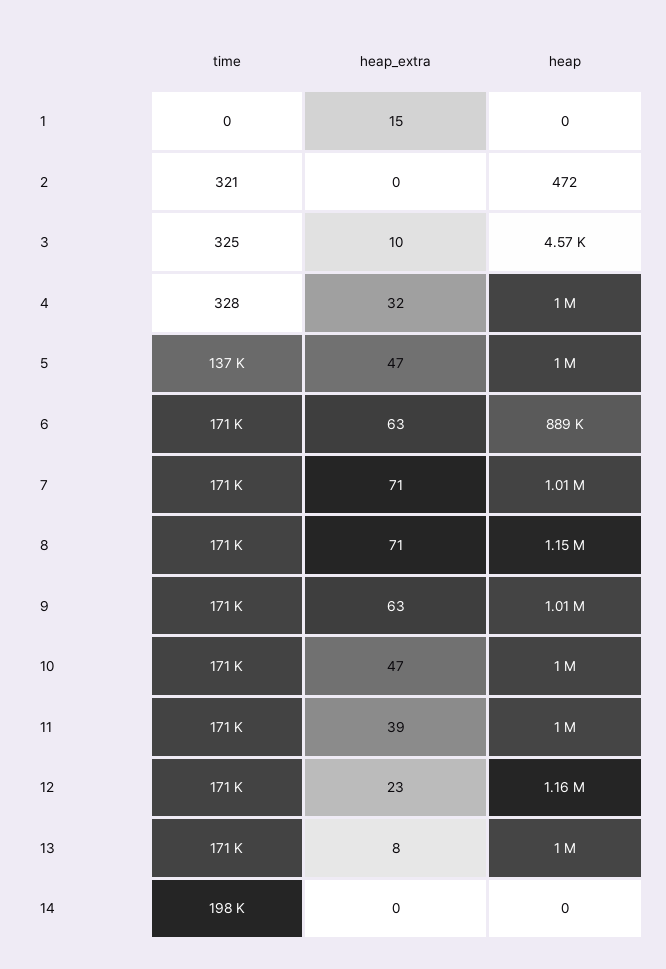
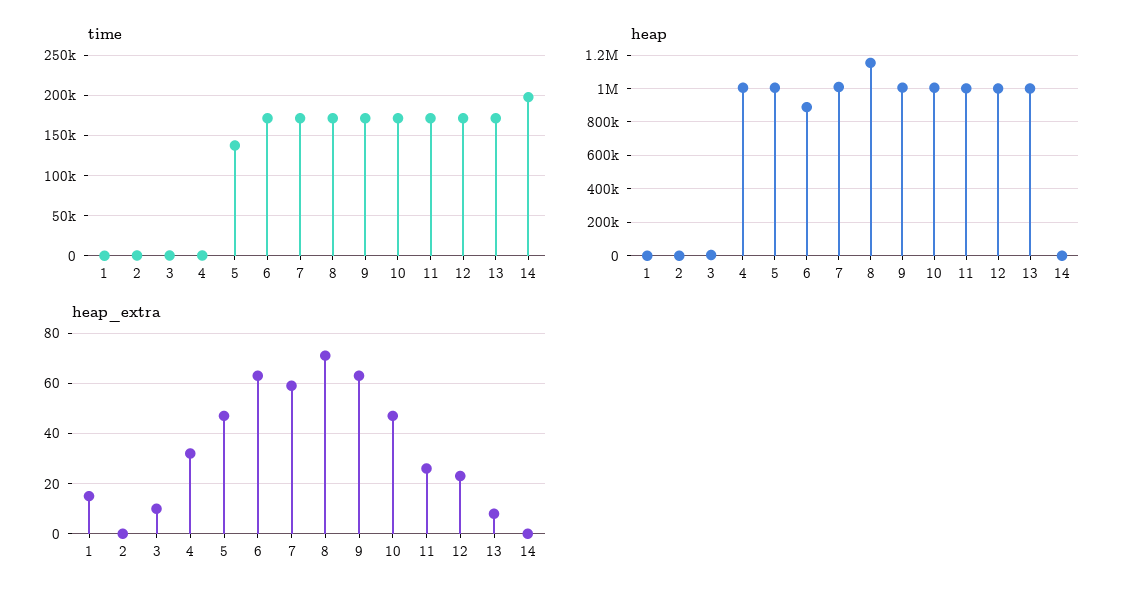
  {
    "time": {
      "1": 0,
      "2": 321,
      "3": 325,
      "4": 328,
      "5": 137000,
      "6": 171000,
      "7": 171000,
      "8": 171000,
      "9": 171000,
      "10": 171000,
      "11": 171000,
      "12": 171000,
      "13": 171000,
      "14": 198000
    },
    "heap_extra": {
      "1": 15,
      "2": 0,
      "3": 10,
      "4": 32,
      "5": 47,
      "6": 63,
-     "7": 71,
+     "7": 60,
      "8": 71,
      "9": 63,
      "10": 47,
-     "11": 39,
+     "11": 25,
      "12": 23,
      "13": 8,
      "14": 0
    },
    "heap": {
      "1": 0,
      "2": 472,
      "3": 4570,
      "4": 1000000,
      "5": 1000000,
      "6": 889000,
      "7": 1010000,
      "8": 1150000,
      "9": 1010000,
      "10": 1000000,
      "11": 1000000,
-     "12": 1160000,
+     "12": 1000000,
      "13": 1000000,
      "14": 0
    }
  }

